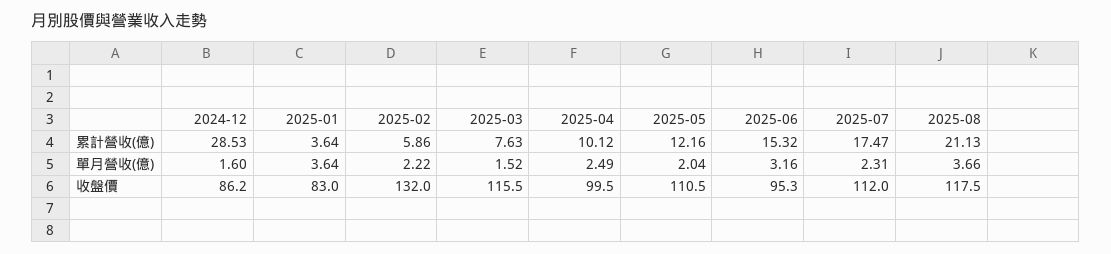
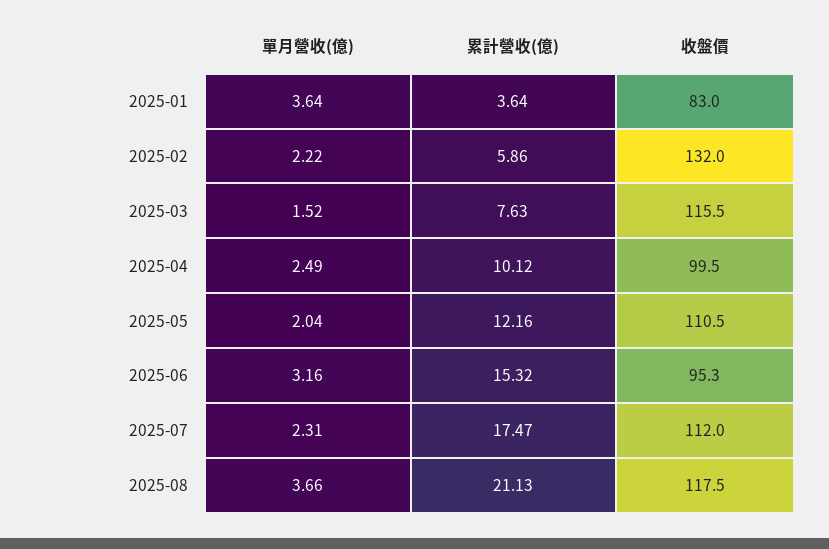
  {
-   "2024-12": {
-     "累計營收(億)": 28.53,
-     "單月營收(億)": 1.6,
-     "收盤價": 86.2
-   },
    "2025-01": {
      "累計營收(億)": 3.64,
      "單月營收(億)": 3.64,
      "收盤價": 83
    },
    "2025-02": {
      "累計營收(億)": 5.86,
      "單月營收(億)": 2.22,
      "收盤價": 132
    },
    "2025-03": {
      "累計營收(億)": 7.63,
      "單月營收(億)": 1.52,
      "收盤價": 115.5
    },
    "2025-04": {
      "累計營收(億)": 10.12,
      "單月營收(億)": 2.49,
      "收盤價": 99.5
    },
    "2025-05": {
      "累計營收(億)": 12.16,
      "單月營收(億)": 2.04,
      "收盤價": 110.5
    },
    "2025-06": {
      "累計營收(億)": 15.32,
      "單月營收(億)": 3.16,
      "收盤價": 95.3
    },
    "2025-07": {
      "累計營收(億)": 17.47,
      "單月營收(億)": 2.31,
      "收盤價": 112
    },
    "2025-08": {
      "累計營收(億)": 21.13,
      "單月營收(億)": 3.66,
      "收盤價": 117.5
    }
  }

